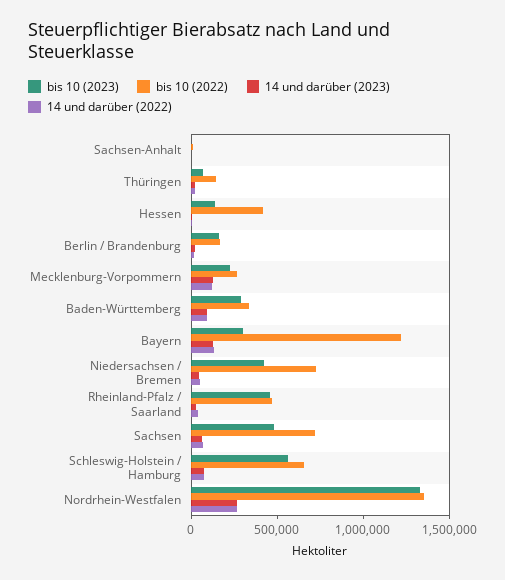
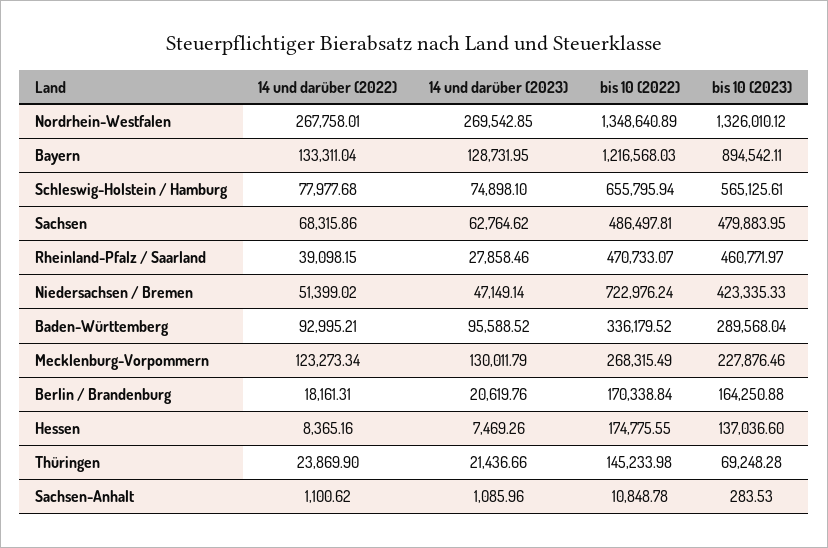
  {
    "bis 10 (2023)": {
      "Sachsen-Anhalt": 283.53,
      "Thüringen": 69248.28,
      "Hessen": 137036.6,
      "Berlin / Brandenburg": 164250.88,
      "Mecklenburg-Vorpommern": 227876.46,
      "Baden-Württemberg": 289568.04,
-     "Bayern": 300000,
+     "Bayern": 894542.11,
      "Niedersachsen / Bremen": 423335.33,
      "Rheinland-Pfalz / Saarland": 460771.97,
      "Sachsen": 479883.95,
      "Schleswig-Holstein / Hamburg": 565125.61,
      "Nordrhein-Westfalen": 1326010.12
    },
    "bis 10 (2022)": {
      "Sachsen-Anhalt": 10848.78,
      "Thüringen": 145233.98,
-     "Hessen": 400000,
+     "Hessen": 174775.55,
      "Berlin / Brandenburg": 170338.84,
      "Mecklenburg-Vorpommern": 268315.49,
      "Baden-Württemberg": 336179.52,
      "Bayern": 1216568.03,
      "Niedersachsen / Bremen": 722976.24,
      "Rheinland-Pfalz / Saarland": 470733.07,
-     "Sachsen": 700000,
+     "Sachsen": 486497.81,
      "Schleswig-Holstein / Hamburg": 655795.94,
      "Nordrhein-Westfalen": 1348640.89
    },
    "14 und darüber (2023)": {
      "Sachsen-Anhalt": 1085.96,
      "Thüringen": 21436.66,
      "Hessen": 7469.26,
      "Berlin / Brandenburg": 20619.76,
      "Mecklenburg-Vorpommern": 130011.79,
      "Baden-Württemberg": 95588.52,
      "Bayern": 128731.95,
      "Niedersachsen / Bremen": 47149.14,
      "Rheinland-Pfalz / Saarland": 27858.46,
      "Sachsen": 62764.62,
      "Schleswig-Holstein / Hamburg": 74898.1,
      "Nordrhein-Westfalen": 269542.85
    },
    "14 und darüber (2022)": {
      "Sachsen-Anhalt": 1100.62,
      "Thüringen": 23869.9,
      "Hessen": 8365.16,
      "Berlin / Brandenburg": 18161.31,
      "Mecklenburg-Vorpommern": 123273.34,
      "Baden-Württemberg": 92995.21,
      "Bayern": 133311.04,
      "Niedersachsen / Bremen": 51399.02,
      "Rheinland-Pfalz / Saarland": 39098.15,
      "Sachsen": 68315.86,
      "Schleswig-Holstein / Hamburg": 77977.68,
      "Nordrhein-Westfalen": 267758.01
    }
  }

